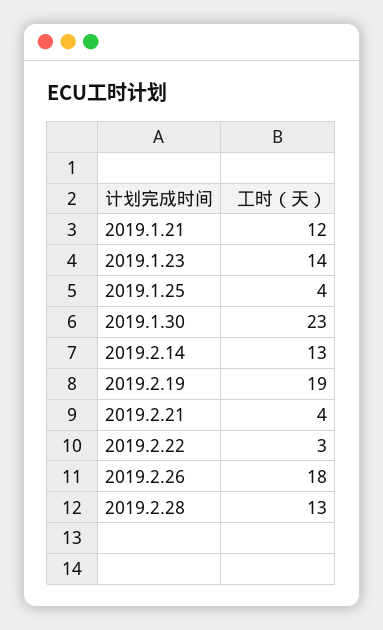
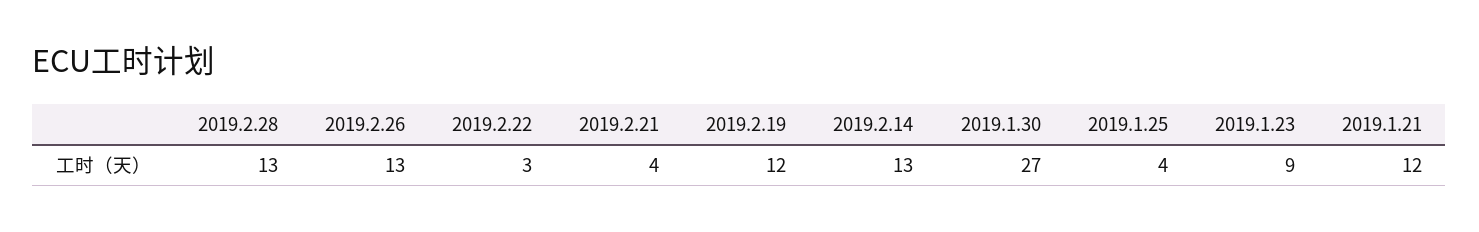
  {
    "2019.1.21": 12,
-   "2019.1.23": 14,
+   "2019.1.23": 9,
    "2019.1.25": 4,
-   "2019.1.30": 23,
+   "2019.1.30": 27,
    "2019.2.14": 13,
-   "2019.2.19": 19,
+   "2019.2.19": 12,
    "2019.2.21": 4,
    "2019.2.22": 3,
-   "2019.2.26": 18,
+   "2019.2.26": 13,
    "2019.2.28": 13
  }

